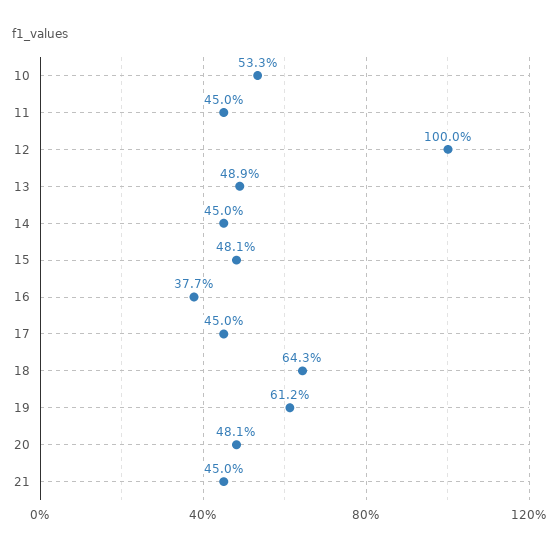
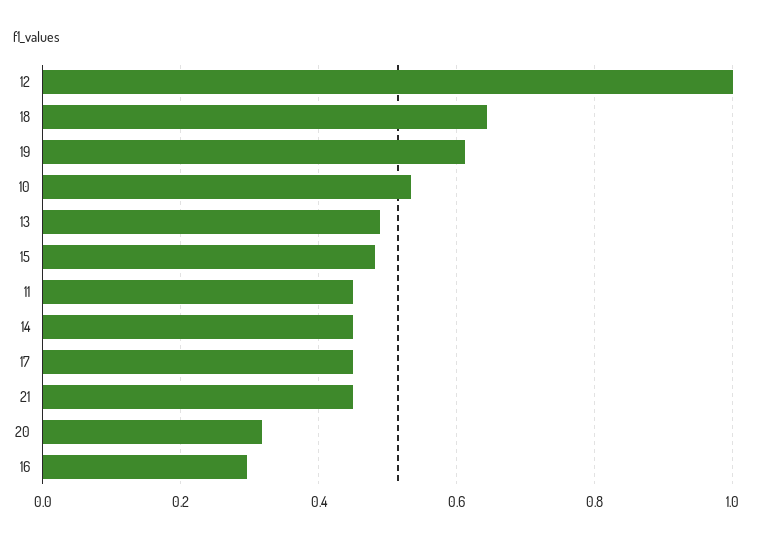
  {
    "10": 0.533,
    "11": 0.45,
    "12": 1,
    "13": 0.489,
    "14": 0.45,
    "15": 0.481,
-   "16": 0.377,
+   "16": 0.3,
    "17": 0.45,
    "18": 0.643,
    "19": 0.612,
-   "20": 0.481,
+   "20": 0.32,
    "21": 0.45
  }

